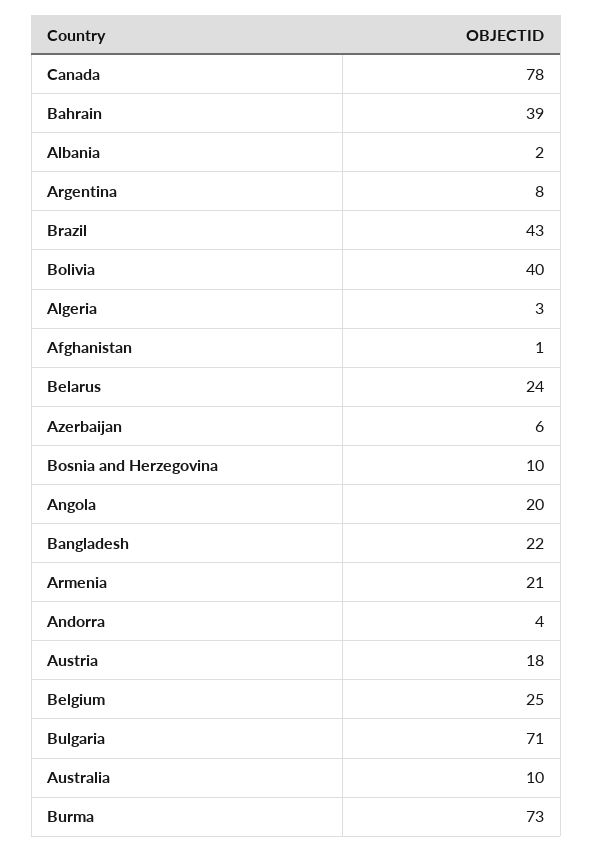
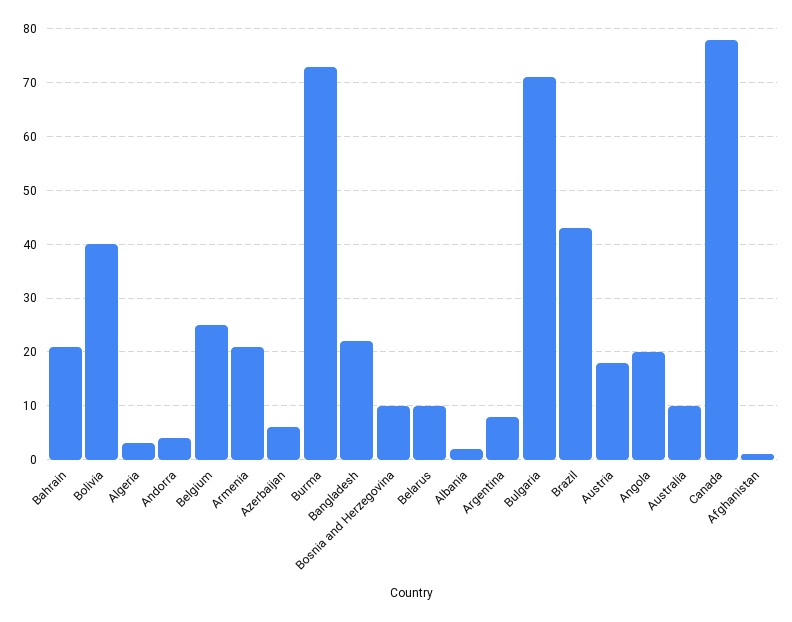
  {
    "Canada": 78,
-   "Bahrain": 39,
+   "Bahrain": 20,
    "Albania": 2,
    "Argentina": 8,
    "Brazil": 43,
    "Bolivia": 40,
    "Algeria": 3,
    "Afghanistan": 1,
-   "Belarus": 24,
+   "Belarus": 10,
    "Azerbaijan": 6,
    "Bosnia and Herzegovina": 10,
    "Angola": 20,
    "Bangladesh": 22,
    "Armenia": 21,
    "Andorra": 4,
    "Austria": 18,
    "Belgium": 25,
    "Bulgaria": 71,
    "Australia": 10,
    "Burma": 73
  }

